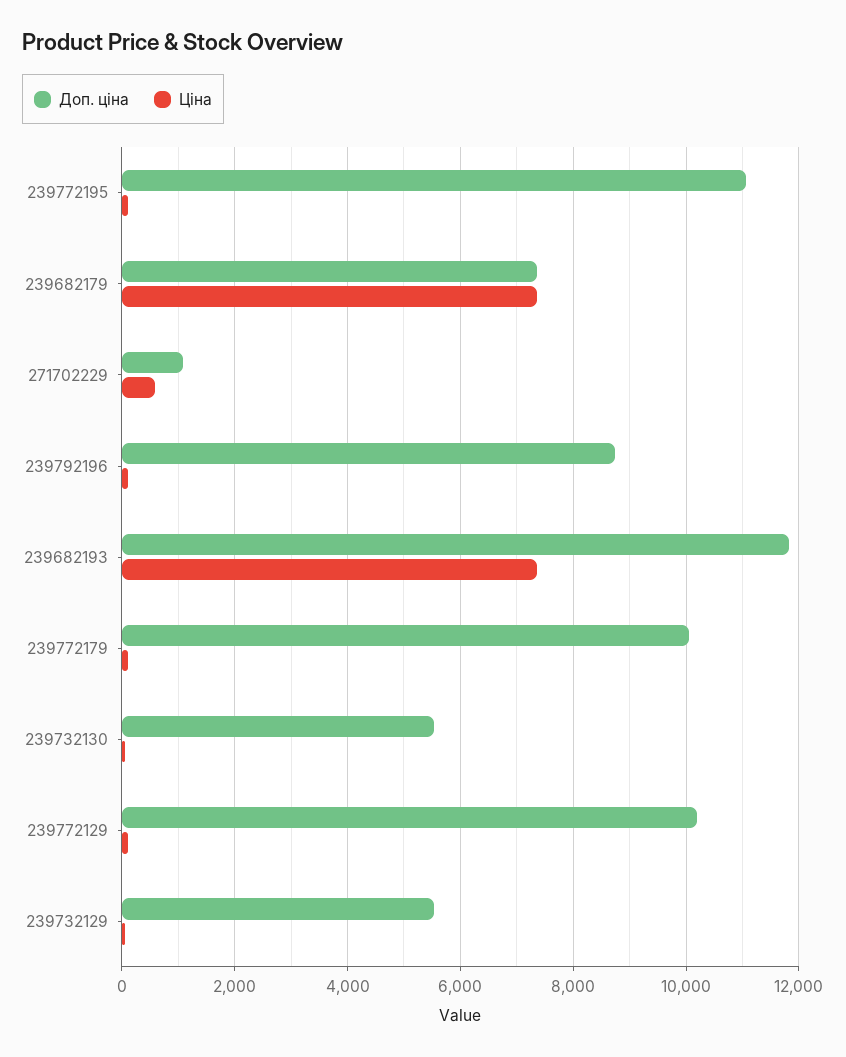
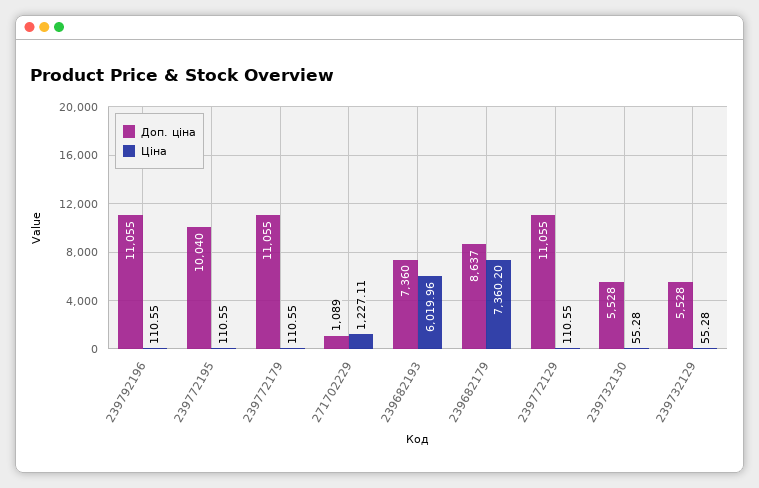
  {
    "Доп. ціна": {
-     "239772195": 11000,
+     "239772195": 10040,
-     "239682179": 7400,
+     "239682179": 8637,
      "271702229": 1089,
-     "239792196": 8800,
+     "239792196": 11055,
-     "239682193": 11800,
+     "239682193": 7360,
-     "239772179": 10000,
+     "239772179": 11055,
      "239732130": 5528,
-     "239772129": 10200,
+     "239772129": 11055,
      "239732129": 5528
    },
    "Ціна": {
      "239772195": 110.55,
      "239682179": 7360.2,
-     "271702229": 600,
+     "271702229": 1227.11,
      "239792196": 110.55,
-     "239682193": 7400,
+     "239682193": 6019.96,
      "239772179": 110.55,
      "239732130": 55.28,
      "239772129": 110.55,
      "239732129": 55.28
    }
  }

